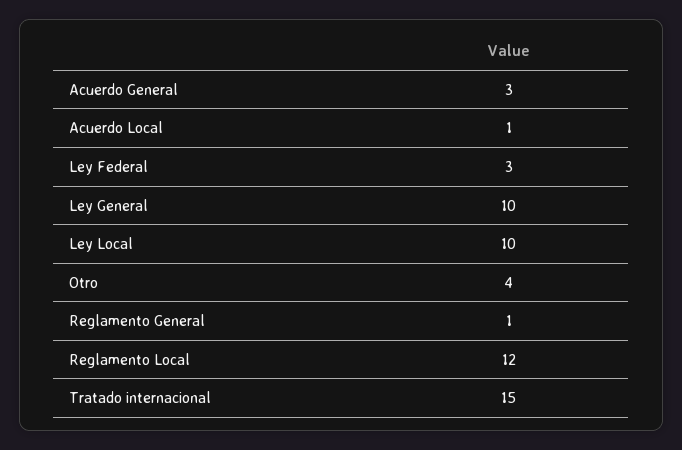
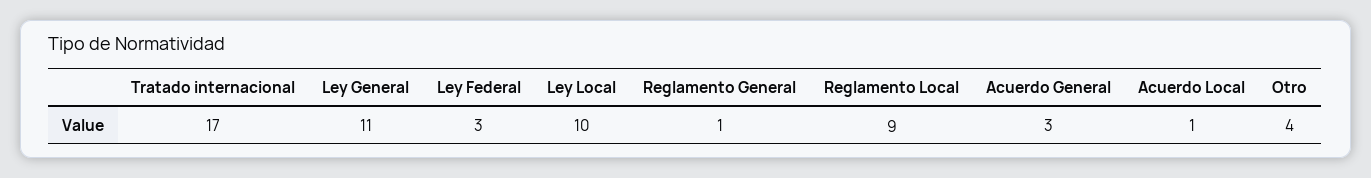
  {
    "Acuerdo General": 3,
    "Acuerdo Local": 1,
    "Ley Federal": 3,
-   "Ley General": 10,
+   "Ley General": 11,
    "Ley Local": 10,
    "Otro": 4,
    "Reglamento General": 1,
-   "Reglamento Local": 12,
+   "Reglamento Local": 9,
-   "Tratado internacional": 15
+   "Tratado internacional": 17
  }

